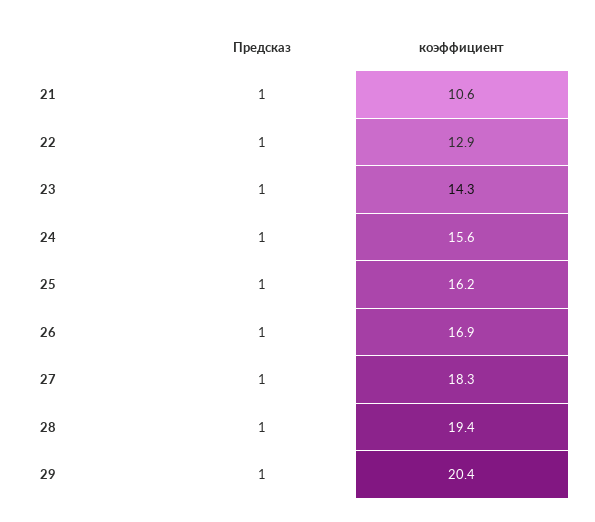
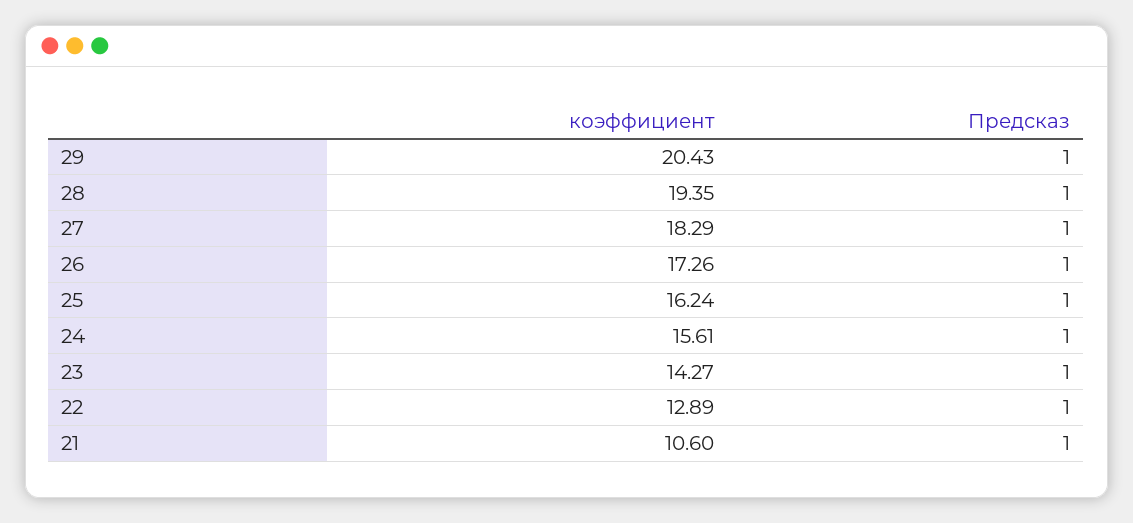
  {
    "Предсказ": {
      "21": 1,
      "22": 1,
      "23": 1,
      "24": 1,
      "25": 1,
      "26": 1,
      "27": 1,
      "28": 1,
      "29": 1
    },
    "коэффициент": {
      "21": 10.6,
      "22": 12.89,
      "23": 14.27,
      "24": 15.61,
      "25": 16.24,
-     "26": 16.9,
+     "26": 17.26,
      "27": 18.29,
      "28": 19.35,
      "29": 20.43
    }
  }

